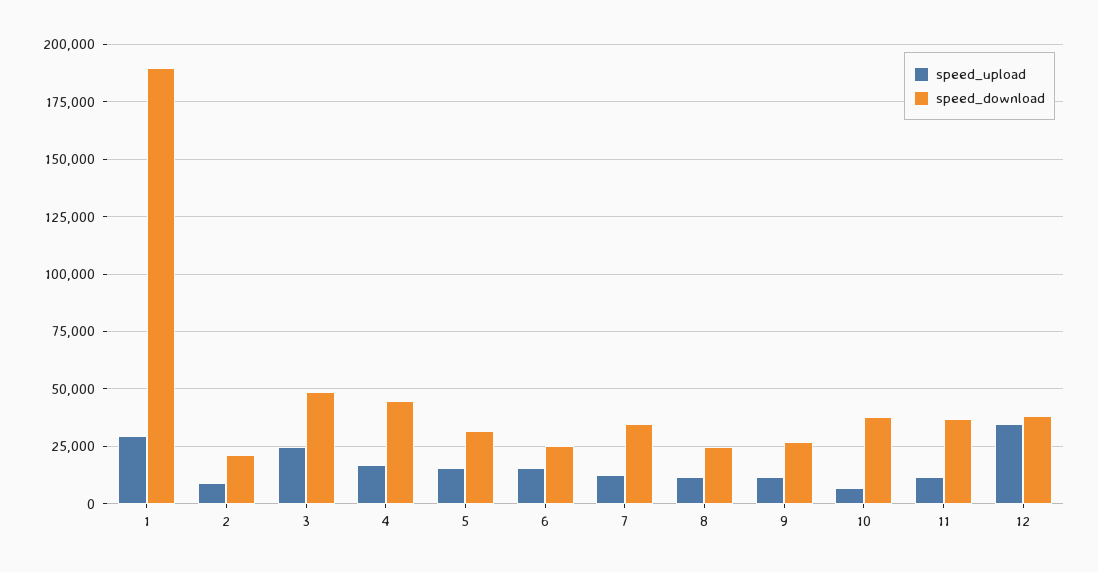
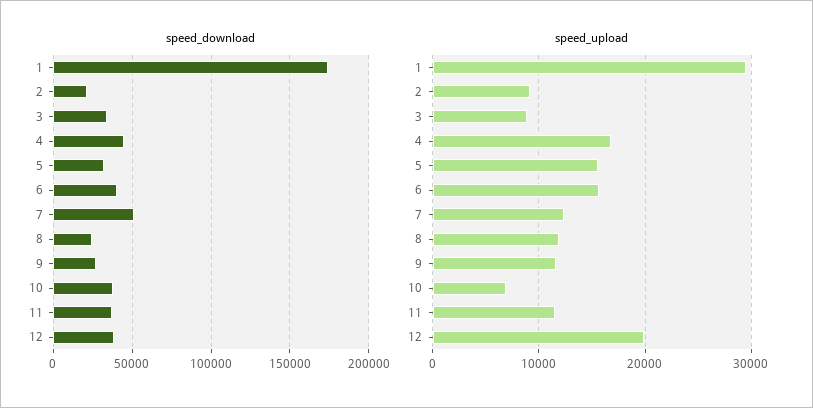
  {
    "speed_upload": {
      "1": 30000,
      "2": 9000,
-     "3": 25000,
+     "3": 9000,
      "4": 17000,
      "5": 16000,
      "6": 16000,
      "7": 12000,
      "8": 12000,
      "9": 12000,
      "10": 7000,
      "11": 11000,
-     "12": 35000
+     "12": 20000
    },
    "speed_download": {
-     "1": 190000,
+     "1": 175000,
      "2": 20000,
-     "3": 50000,
+     "3": 35000,
      "4": 45000,
      "5": 30000,
-     "6": 25000,
+     "6": 40000,
-     "7": 35000,
+     "7": 50000,
      "8": 25000,
      "9": 25000,
      "10": 40000,
      "11": 35000,
      "12": 40000
    }
  }

